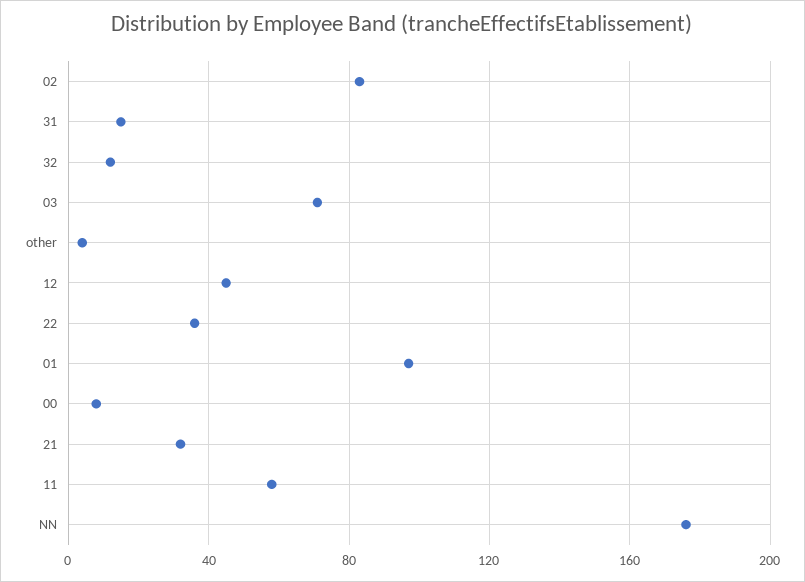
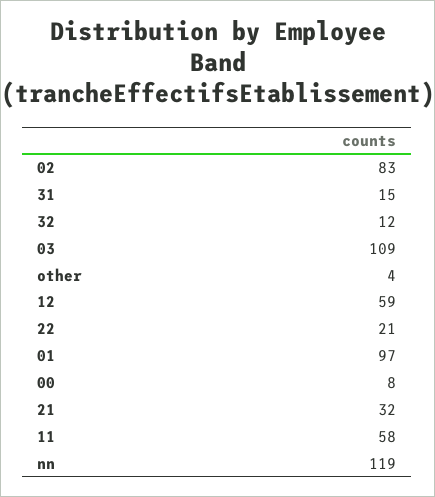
  {
    "02": 83,
    "31": 15,
    "32": 12,
-   "03": 70,
+   "03": 109,
    "other": 4,
-   "12": 45,
+   "12": 59,
-   "22": 35,
+   "22": 21,
    "01": 97,
    "00": 8,
    "21": 32,
    "11": 58,
-   "NN": 175
+   "NN": 119
  }

